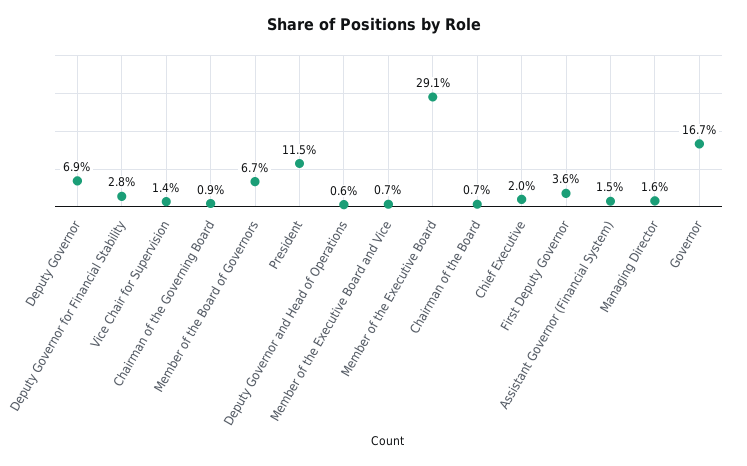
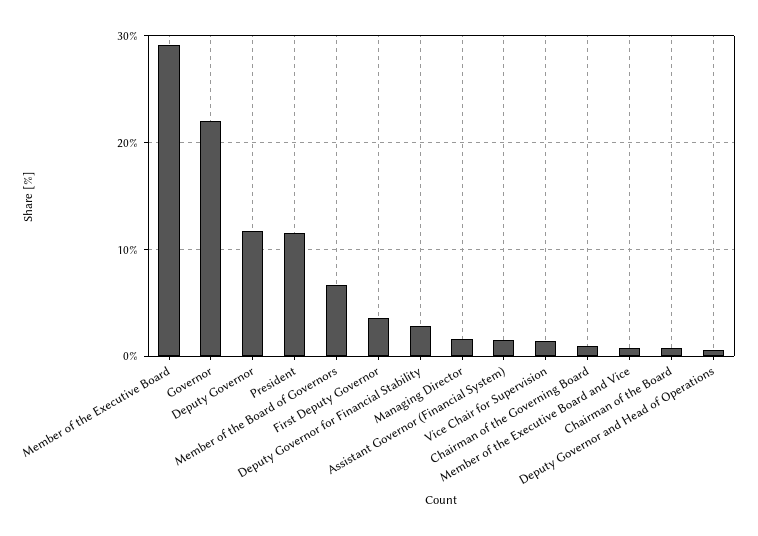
  {
-   "Deputy Governor": 6.9,
+   "Deputy Governor": 12,
    "Deputy Governor for Financial Stability": 2.8,
    "Vice Chair for Supervision": 1.4,
    "Chairman of the Governing Board": 0.9,
    "Member of the Board of Governors": 6.7,
    "President": 11.5,
    "Deputy Governor and Head of Operations": 0.6,
    "Member of the Executive Board and Vice": 0.7,
    "Member of the Executive Board": 29.1,
    "Chairman of the Board": 0.7,
-   "Chief Executive": 2,
    "First Deputy Governor": 3.6,
    "Assistant Governor (Financial System)": 1.5,
    "Managing Director": 1.6,
-   "Governor": 16.7
+   "Governor": 22
  }

